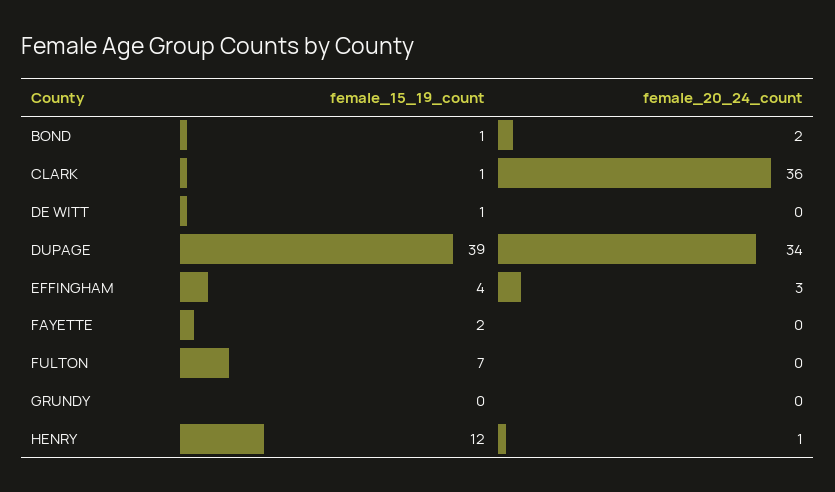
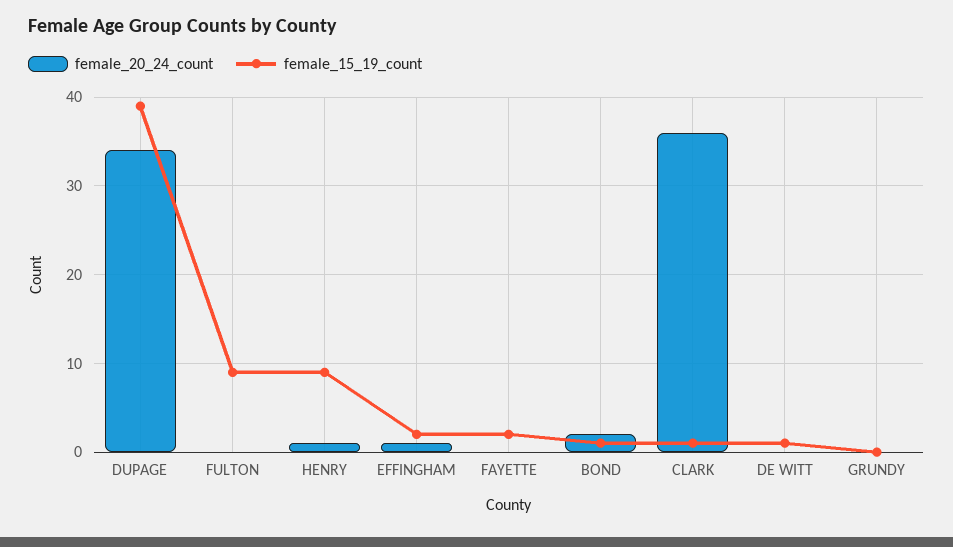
  {
    "female_15_19_count": {
      "BOND": 1,
      "CLARK": 1,
      "DE WITT": 1,
      "DUPAGE": 39,
-     "EFFINGHAM": 4,
+     "EFFINGHAM": 2,
      "FAYETTE": 2,
-     "FULTON": 7,
+     "FULTON": 9,
      "GRUNDY": 0,
-     "HENRY": 12
+     "HENRY": 9
    },
    "female_20_24_count": {
      "BOND": 2,
      "CLARK": 36,
      "DE WITT": 0,
      "DUPAGE": 34,
-     "EFFINGHAM": 3,
+     "EFFINGHAM": 1,
      "FAYETTE": 0,
      "FULTON": 0,
      "GRUNDY": 0,
      "HENRY": 1
    }
  }

